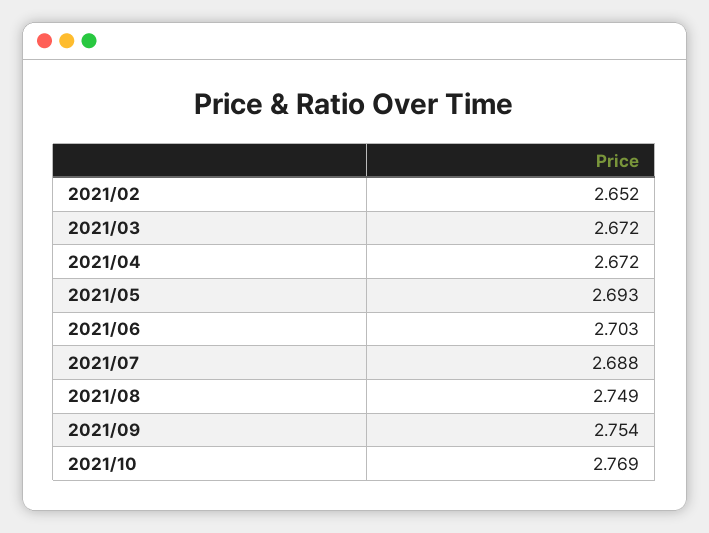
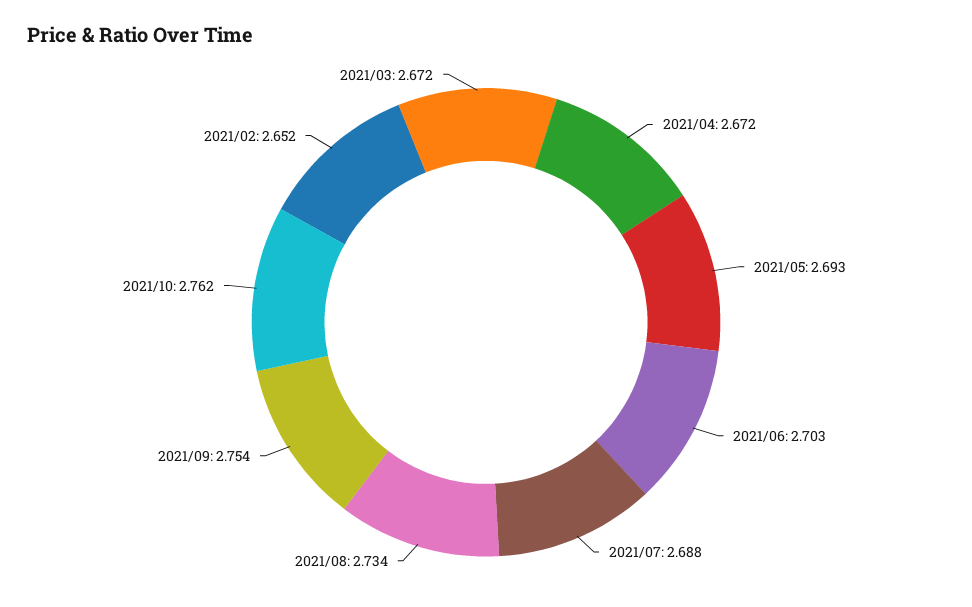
  {
    "2021/02": 2.652,
    "2021/03": 2.672,
    "2021/04": 2.672,
    "2021/05": 2.693,
    "2021/06": 2.703,
    "2021/07": 2.688,
-   "2021/08": 2.749,
+   "2021/08": 2.734,
    "2021/09": 2.754,
-   "2021/10": 2.769
+   "2021/10": 2.762
  }

